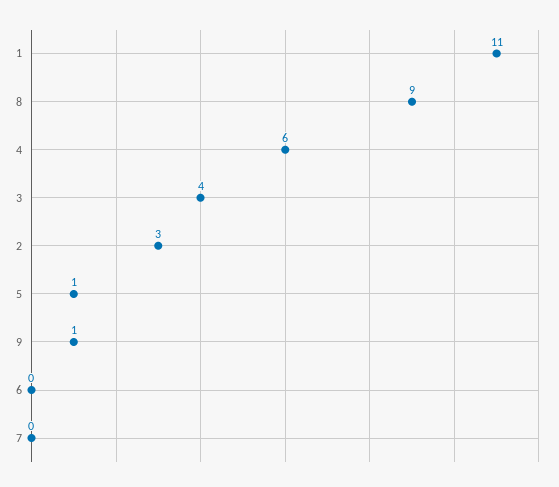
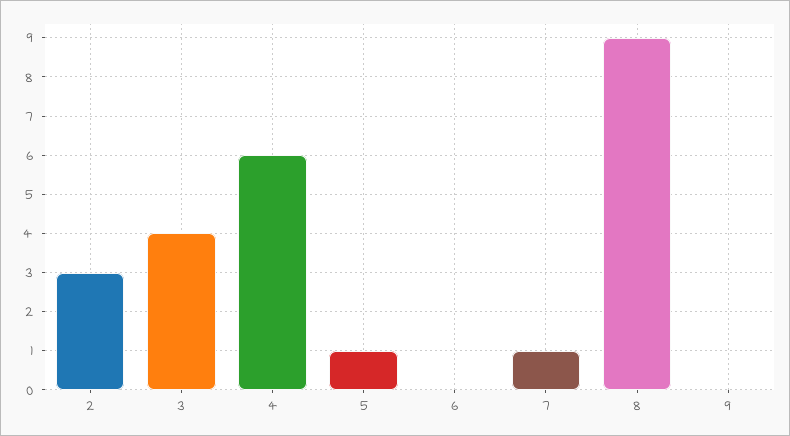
  {
-   "1": 11,
    "8": 9,
    "4": 6,
    "3": 4,
    "2": 3,
    "5": 1,
-   "9": 1,
+   "9": 0,
    "6": 0,
-   "7": 0
+   "7": 1
  }

